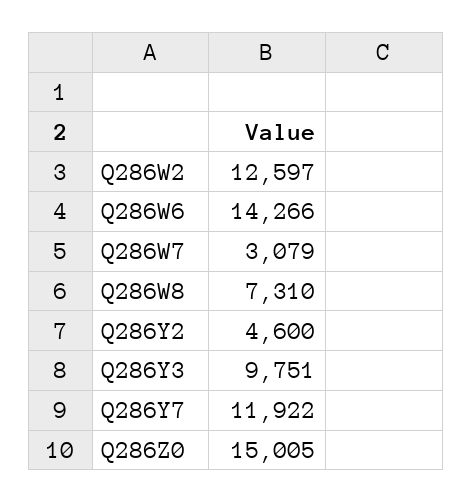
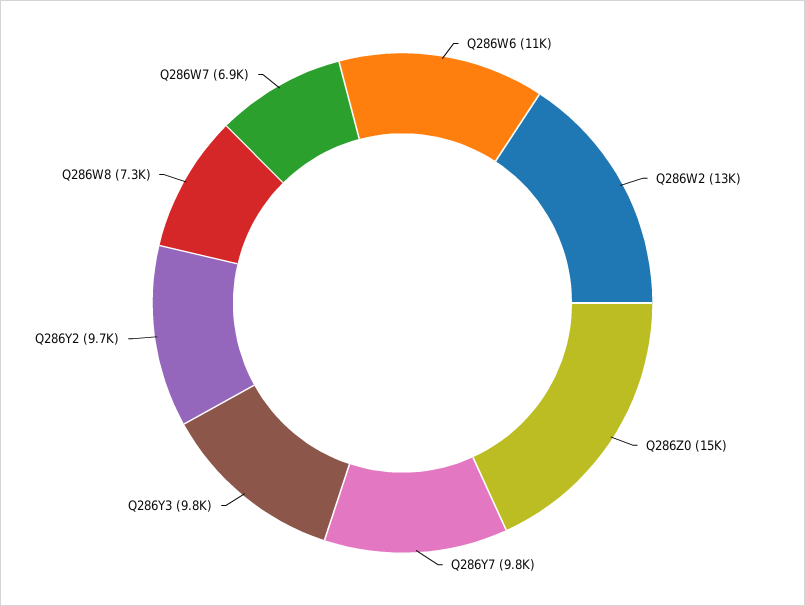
  {
    "Q286W2": 12597,
-   "Q286W6": 14266,
+   "Q286W6": 11000,
-   "Q286W7": 3079,
+   "Q286W7": 6900,
    "Q286W8": 7310,
-   "Q286Y2": 4600,
+   "Q286Y2": 9700,
    "Q286Y3": 9751,
-   "Q286Y7": 11922,
+   "Q286Y7": 9800,
    "Q286Z0": 15005
  }

